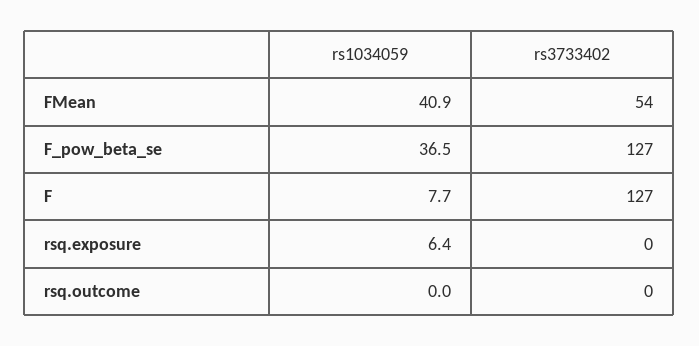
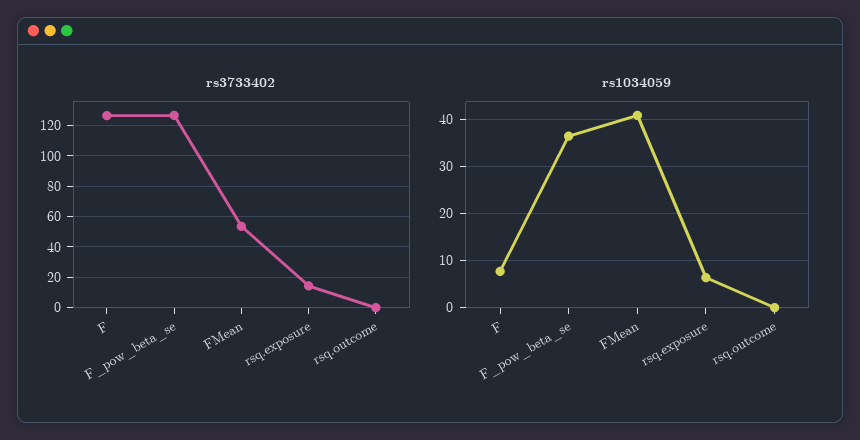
  {
    "rs1034059": {
      "FMean": 40.9,
      "F_pow_beta_se": 36.5,
      "F": 7.7,
      "rsq.exposure": 6.4,
      "rsq.outcome": 0
    },
    "rs3733402": {
      "FMean": 54,
      "F_pow_beta_se": 127,
      "F": 127,
-     "rsq.exposure": 0,
+     "rsq.exposure": 15,
      "rsq.outcome": 0
    }
  }

